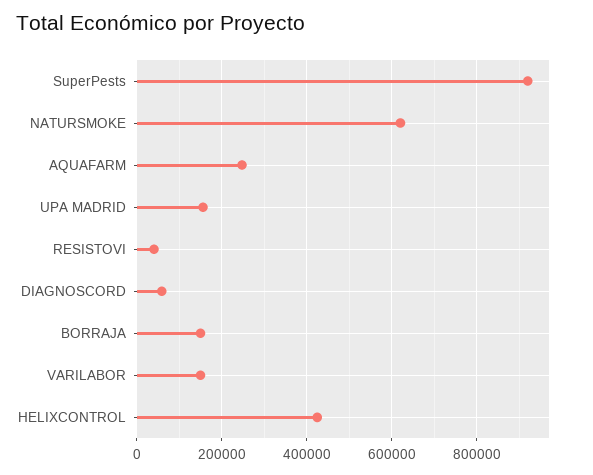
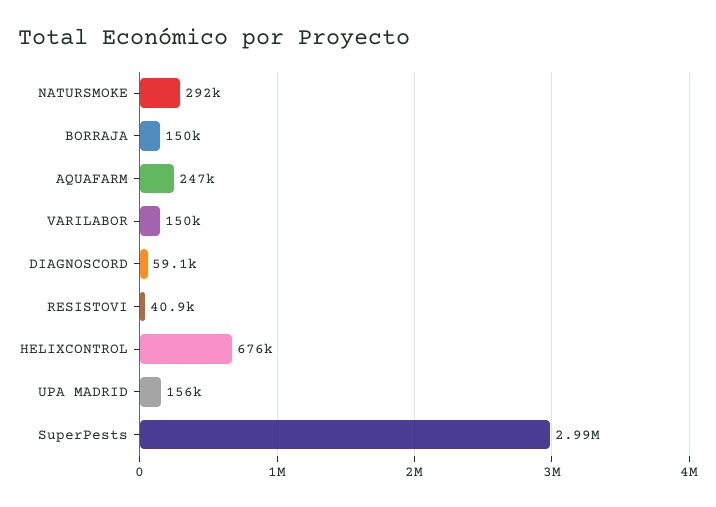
  {
-   "SuperPests": 920000,
+   "SuperPests": 2990000,
-   "NATURSMOKE": 620000,
+   "NATURSMOKE": 292000,
    "AQUAFARM": 247000,
    "UPA MADRID": 156000,
    "RESISTOVI": 40900,
    "DIAGNOSCORD": 59100,
    "BORRAJA": 150000,
    "VARILABOR": 150000,
-   "HELIXCONTROL": 420000
+   "HELIXCONTROL": 676000
  }

